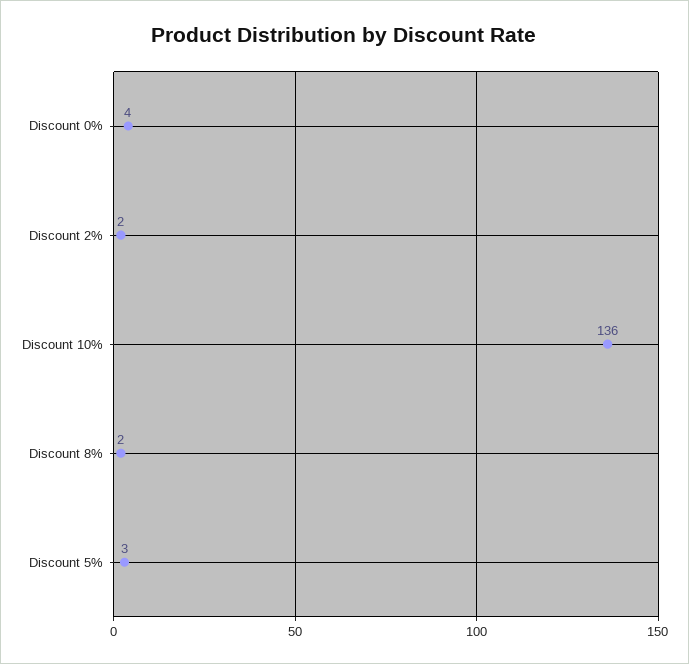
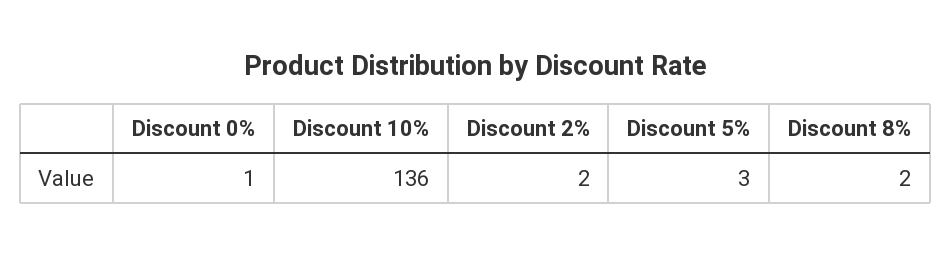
  {
-   "Discount 0%": 4,
+   "Discount 0%": 1,
    "Discount 2%": 2,
    "Discount 10%": 136,
    "Discount 8%": 2,
    "Discount 5%": 3
  }

